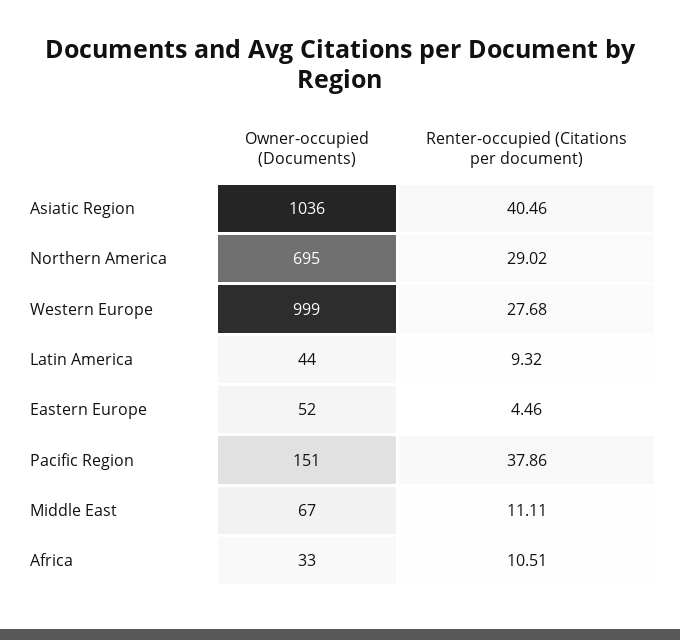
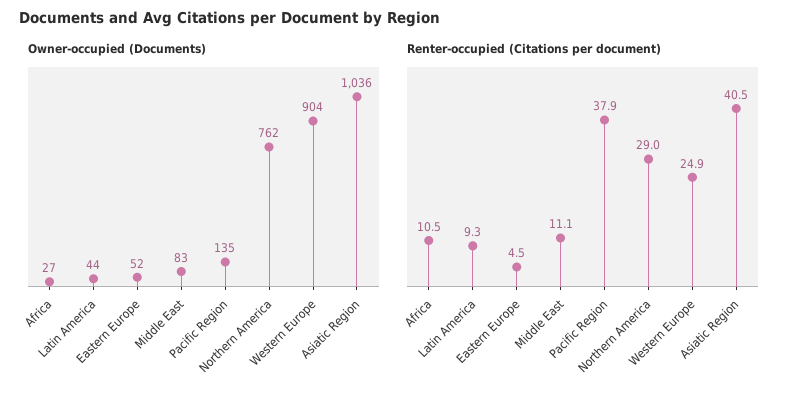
  {
    "Owner-occupied (Documents)": {
      "Asiatic Region": 1036,
-     "Northern America": 695,
+     "Northern America": 762,
-     "Western Europe": 999,
+     "Western Europe": 904,
      "Latin America": 44,
      "Eastern Europe": 52,
-     "Pacific Region": 151,
+     "Pacific Region": 135,
-     "Middle East": 67,
+     "Middle East": 83,
-     "Africa": 33
+     "Africa": 27
    },
    "Renter-occupied (Citations per document)": {
      "Asiatic Region": 40.46,
      "Northern America": 29.02,
-     "Western Europe": 27.68,
+     "Western Europe": 24.9,
      "Latin America": 9.32,
      "Eastern Europe": 4.46,
      "Pacific Region": 37.86,
      "Middle East": 11.11,
      "Africa": 10.51
    }
  }

